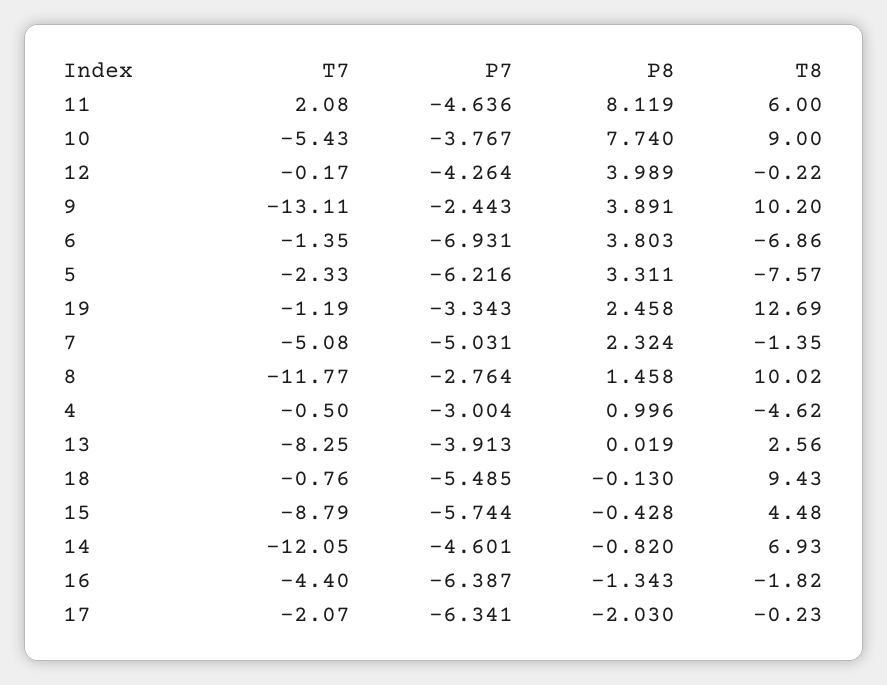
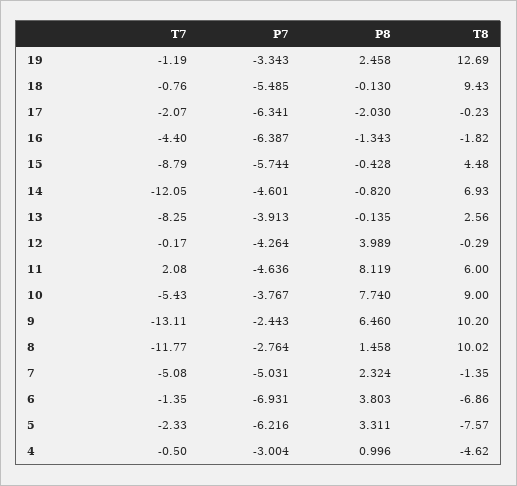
  {
    "T7": {
      "11": 2.08,
      "10": -5.43,
      "12": -0.17,
      "9": -13.11,
      "6": -1.35,
      "5": -2.33,
      "19": -1.19,
      "7": -5.08,
      "8": -11.77,
      "4": -0.5,
      "13": -8.25,
      "18": -0.76,
      "15": -8.79,
      "14": -12.05,
      "16": -4.4,
      "17": -2.07
    },
    "P7": {
      "11": -4.636,
      "10": -3.767,
      "12": -4.264,
      "9": -2.443,
      "6": -6.931,
      "5": -6.216,
      "19": -3.343,
      "7": -5.031,
      "8": -2.764,
      "4": -3.004,
      "13": -3.913,
      "18": -5.485,
      "15": -5.744,
      "14": -4.601,
      "16": -6.387,
      "17": -6.341
    },
    "P8": {
      "11": 8.119,
      "10": 7.74,
      "12": 3.989,
-     "9": 3.891,
+     "9": 6.46,
      "6": 3.803,
      "5": 3.311,
      "19": 2.458,
      "7": 2.324,
      "8": 1.458,
      "4": 0.996,
-     "13": 0.019,
+     "13": -0.135,
      "18": -0.13,
      "15": -0.428,
      "14": -0.82,
      "16": -1.343,
      "17": -2.03
    },
    "T8": {
      "11": 6,
      "10": 9,
-     "12": -0.22,
+     "12": -0.29,
      "9": 10.2,
      "6": -6.86,
      "5": -7.57,
      "19": 12.69,
      "7": -1.35,
      "8": 10.02,
      "4": -4.62,
      "13": 2.56,
      "18": 9.43,
      "15": 4.48,
      "14": 6.93,
      "16": -1.82,
      "17": -0.23
    }
  }

